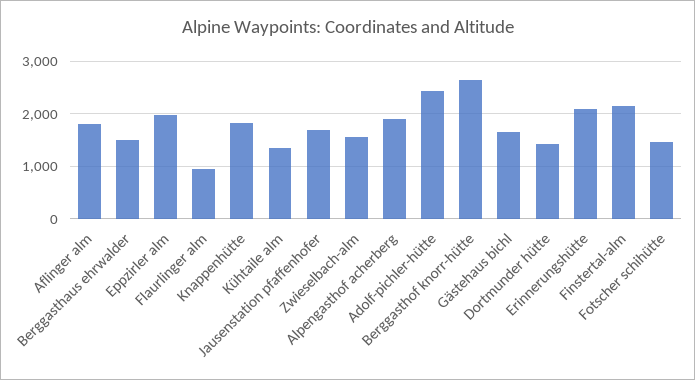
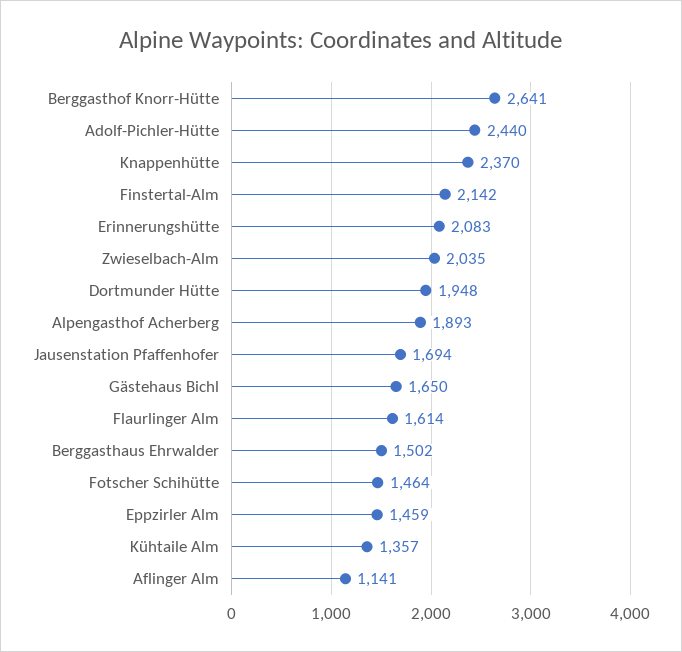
  {
-   "Aflinger alm": 1800,
+   "Aflinger alm": 1141,
    "Berggasthaus ehrwalder": 1502,
-   "Eppzirler alm": 2000,
+   "Eppzirler alm": 1459,
-   "Flaurlinger alm": 1000,
+   "Flaurlinger alm": 1614,
-   "Knappenhütte": 1800,
+   "Knappenhütte": 2370,
    "Kühtaile alm": 1357,
    "Jausenstation pfaffenhofer": 1694,
-   "Zwieselbach-alm": 1600,
+   "Zwieselbach-alm": 2035,
    "Alpengasthof acherberg": 1893,
    "Adolf-pichler-hütte": 2440,
    "Berggasthof knorr-hütte": 2641,
    "Gästehaus bichl": 1650,
-   "Dortmunder hütte": 1400,
+   "Dortmunder hütte": 1948,
    "Erinnerungshütte": 2083,
    "Finstertal-alm": 2142,
    "Fotscher schihütte": 1464
  }

